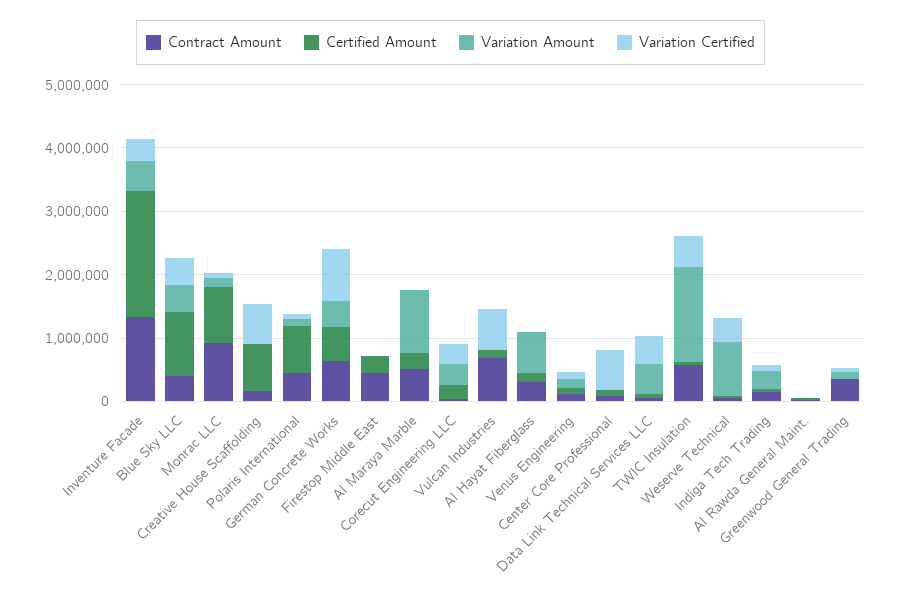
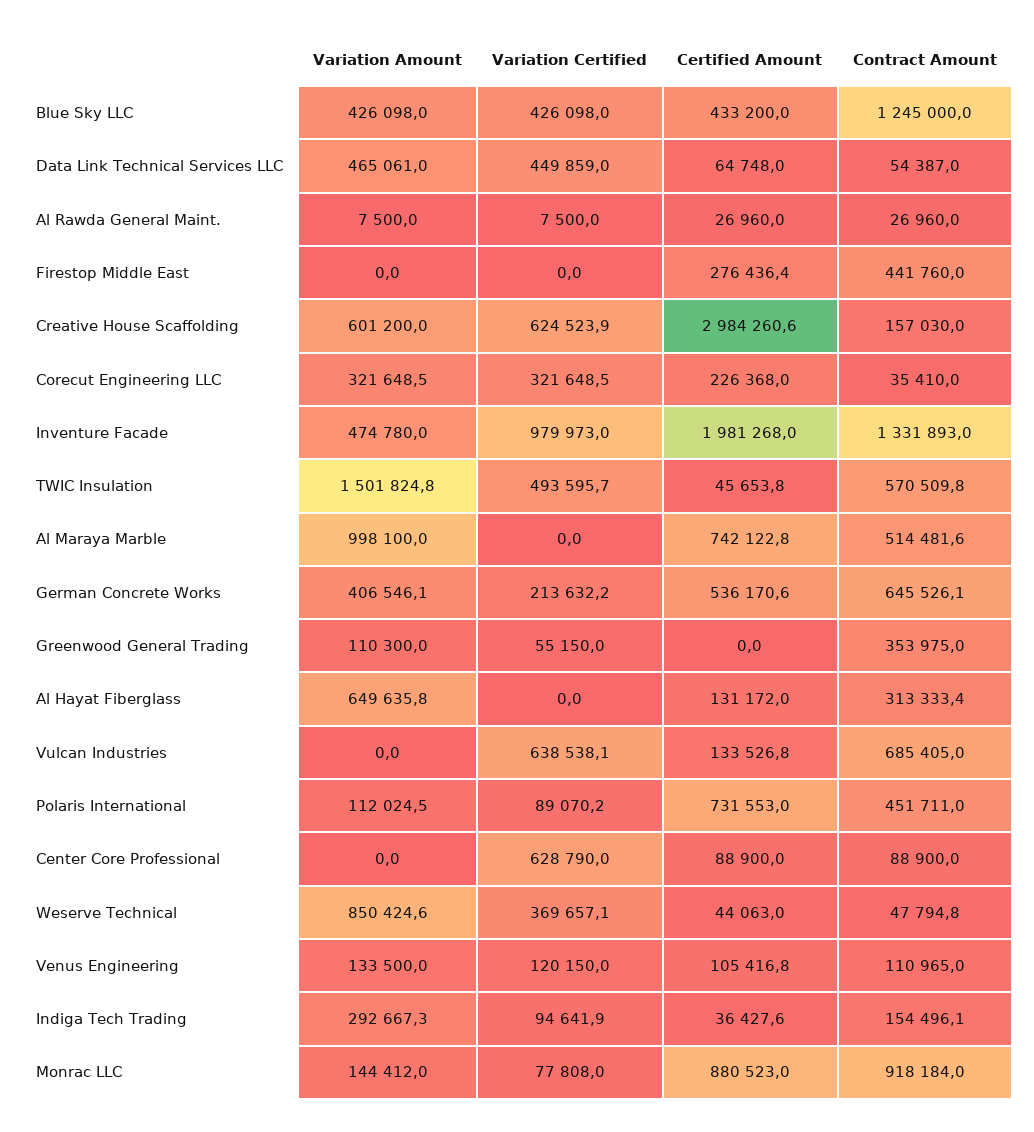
  {
    "Contract Amount": {
      "Inventure Facade": 1331893,
-     "Blue Sky LLC": 400000,
+     "Blue Sky LLC": 1245000,
      "Monrac LLC": 918184,
      "Creative House Scaffolding": 157030,
      "Polaris International": 451711,
      "German Concrete Works": 645526.1,
      "Firestop Middle East": 441760,
      "Al Maraya Marble": 514481.6,
      "Corecut Engineering LLC": 35410,
      "Vulcan Industries": 685405,
      "Al Hayat Fiberglass": 313333.4,
      "Venus Engineering": 110965,
      "Center Core Professional": 88900,
      "Data Link Technical Services LLC": 54387,
      "TWIC Insulation": 570509.8,
      "Weserve Technical": 47794.8,
      "Indiga Tech Trading": 154496.1,
      "Al Rawda General Maint.": 26960,
      "Greenwood General Trading": 353975
    },
    "Certified Amount": {
      "Inventure Facade": 1981268,
-     "Blue Sky LLC": 1000000,
+     "Blue Sky LLC": 433200,
      "Monrac LLC": 880523,
-     "Creative House Scaffolding": 800000,
+     "Creative House Scaffolding": 2984260.6,
      "Polaris International": 731553,
      "German Concrete Works": 536170.6,
      "Firestop Middle East": 276436.4,
-     "Al Maraya Marble": 200000,
+     "Al Maraya Marble": 742122.8,
      "Corecut Engineering LLC": 226368,
      "Vulcan Industries": 133526.8,
      "Al Hayat Fiberglass": 131172,
      "Venus Engineering": 105416.8,
      "Center Core Professional": 88900,
      "Data Link Technical Services LLC": 64748,
      "TWIC Insulation": 45653.8,
      "Weserve Technical": 44063,
      "Indiga Tech Trading": 36427.6,
      "Al Rawda General Maint.": 26960,
      "Greenwood General Trading": 0
    },
    "Variation Amount": {
      "Inventure Facade": 474780,
      "Blue Sky LLC": 426098,
      "Monrac LLC": 144412,
-     "Creative House Scaffolding": 0,
+     "Creative House Scaffolding": 601200,
      "Polaris International": 112024.5,
      "German Concrete Works": 406546.1,
      "Firestop Middle East": 0,
      "Al Maraya Marble": 998100,
      "Corecut Engineering LLC": 321648.5,
      "Vulcan Industries": 0,
      "Al Hayat Fiberglass": 649635.8,
      "Venus Engineering": 133500,
      "Center Core Professional": 0,
      "Data Link Technical Services LLC": 465061,
      "TWIC Insulation": 1501824.8,
      "Weserve Technical": 850424.6,
      "Indiga Tech Trading": 292667.3,
      "Al Rawda General Maint.": 7500,
      "Greenwood General Trading": 110300
    },
    "Variation Certified": {
-     "Inventure Facade": 400000,
+     "Inventure Facade": 979973,
      "Blue Sky LLC": 426098,
      "Monrac LLC": 77808,
      "Creative House Scaffolding": 624523.9,
      "Polaris International": 89070.2,
-     "German Concrete Works": 800000,
+     "German Concrete Works": 213632.2,
      "Firestop Middle East": 0,
      "Al Maraya Marble": 0,
      "Corecut Engineering LLC": 321648.5,
      "Vulcan Industries": 638538.1,
      "Al Hayat Fiberglass": 0,
      "Venus Engineering": 120150,
      "Center Core Professional": 628790,
      "Data Link Technical Services LLC": 449859,
      "TWIC Insulation": 493595.7,
      "Weserve Technical": 369657.1,
      "Indiga Tech Trading": 94641.9,
      "Al Rawda General Maint.": 7500,
      "Greenwood General Trading": 55150
    }
  }

